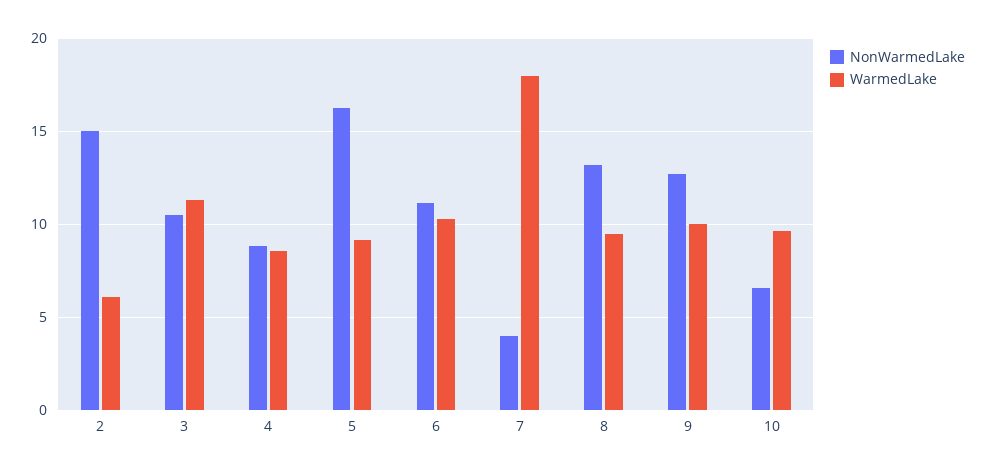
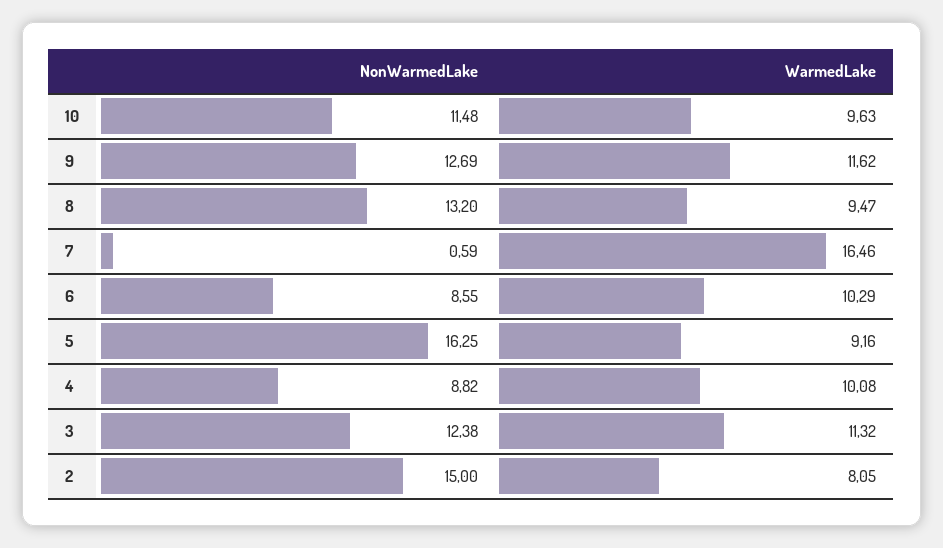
  {
    "NonWarmedLake": {
      "2": 15,
-     "3": 10.5,
+     "3": 12.38,
      "4": 8.82,
      "5": 16.25,
-     "6": 11,
+     "6": 8.55,
-     "7": 4,
+     "7": 0.59,
      "8": 13.2,
      "9": 12.69,
-     "10": 6.5
+     "10": 11.48
    },
    "WarmedLake": {
-     "2": 6,
+     "2": 8.05,
      "3": 11.32,
-     "4": 8.5,
+     "4": 10.08,
      "5": 9.16,
      "6": 10.29,
-     "7": 18,
+     "7": 16.46,
      "8": 9.47,
-     "9": 10,
+     "9": 11.62,
      "10": 9.63
    }
  }

